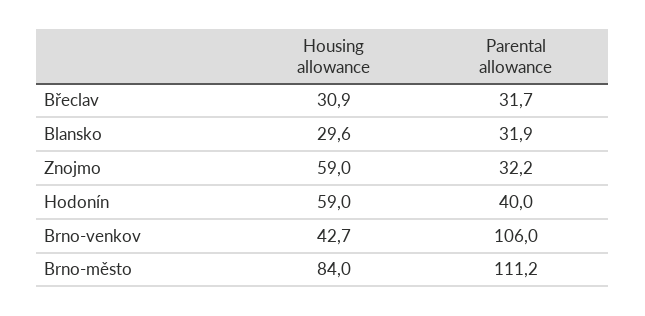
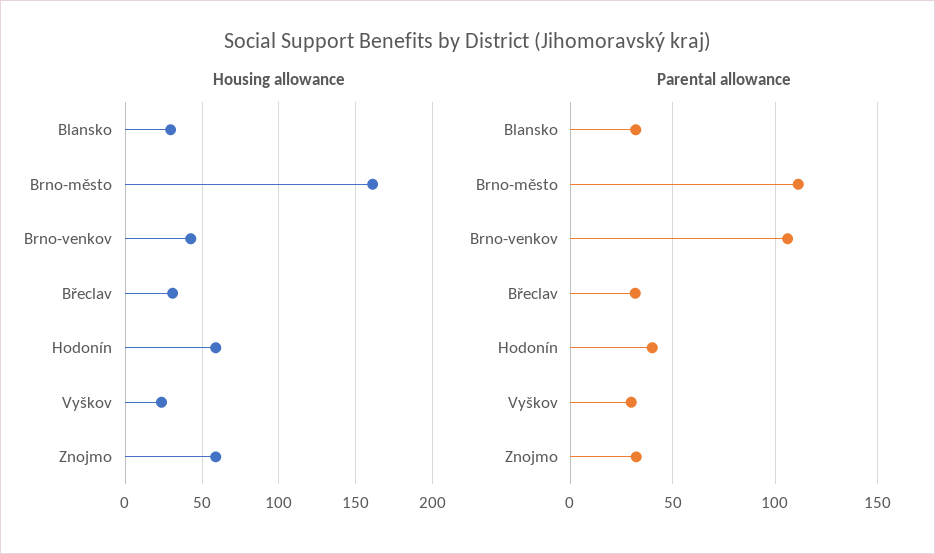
  {
    "Housing allowance": {
      "Břeclav": 30.9,
      "Blansko": 29.6,
      "Znojmo": 59,
      "Hodonín": 59,
      "Brno-venkov": 42.7,
-     "Brno-město": 84
+     "Brno-město": 160,
+     "Vyškov": 25
    },
    "Parental allowance": {
      "Břeclav": 31.7,
      "Blansko": 31.9,
      "Znojmo": 32.2,
      "Hodonín": 40,
      "Brno-venkov": 106,
-     "Brno-město": 111.2
+     "Brno-město": 111.2,
+     "Vyškov": 30
    }
  }

